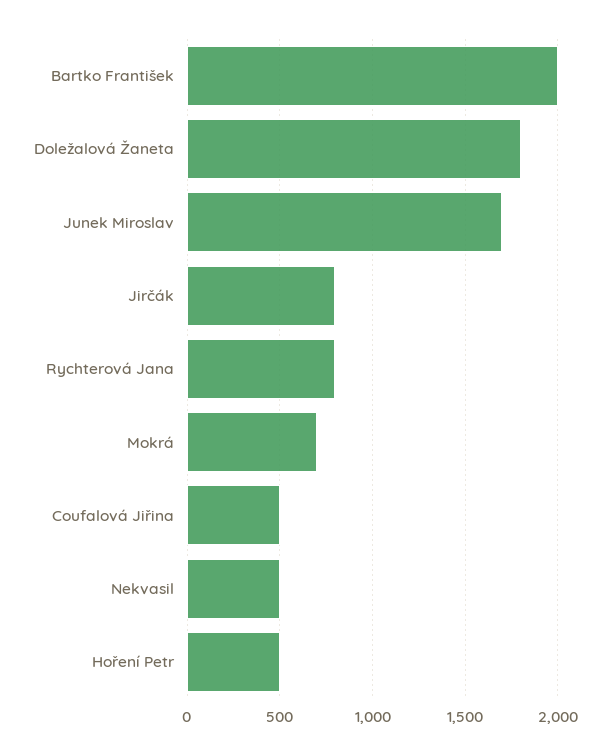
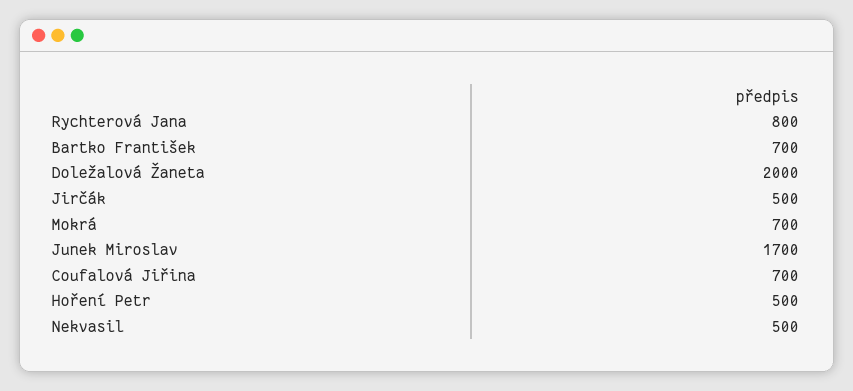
  {
-   "Bartko František": 2000,
+   "Bartko František": 700,
-   "Doležalová Žaneta": 1800,
+   "Doležalová Žaneta": 2000,
    "Junek Miroslav": 1700,
-   "Jirčák": 800,
+   "Jirčák": 500,
    "Rychterová Jana": 800,
    "Mokrá": 700,
-   "Coufalová Jiřina": 500,
+   "Coufalová Jiřina": 700,
    "Nekvasil": 500,
    "Hoření Petr": 500
  }

